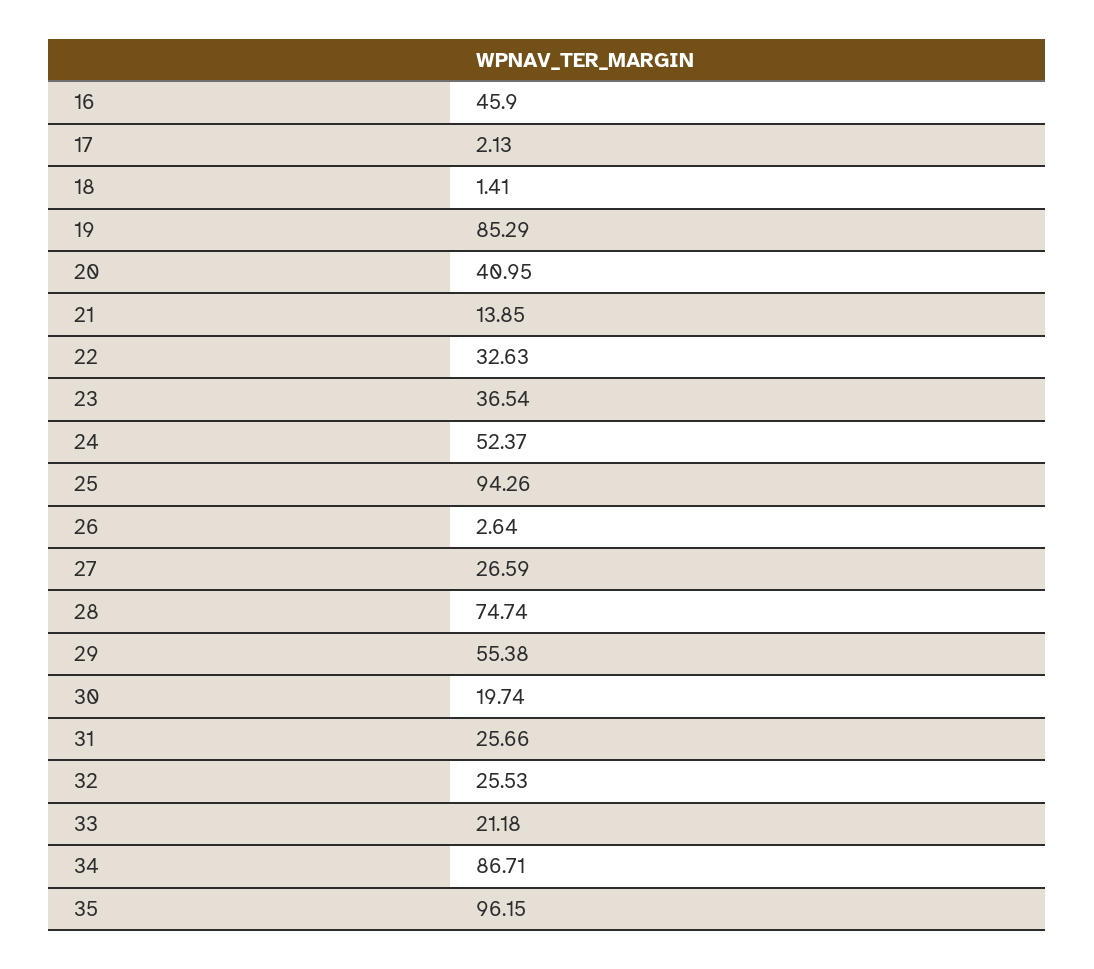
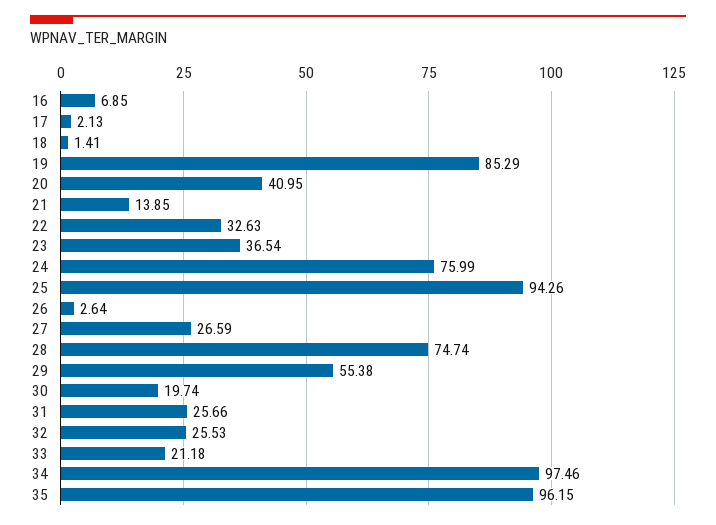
  {
-   "16": 45.9,
+   "16": 6.85,
    "17": 2.13,
    "18": 1.41,
    "19": 85.29,
    "20": 40.95,
    "21": 13.85,
    "22": 32.63,
    "23": 36.54,
-   "24": 52.37,
+   "24": 75.99,
    "25": 94.26,
    "26": 2.64,
    "27": 26.59,
    "28": 74.74,
    "29": 55.38,
    "30": 19.74,
    "31": 25.66,
    "32": 25.53,
    "33": 21.18,
-   "34": 86.71,
+   "34": 97.46,
    "35": 96.15
  }

